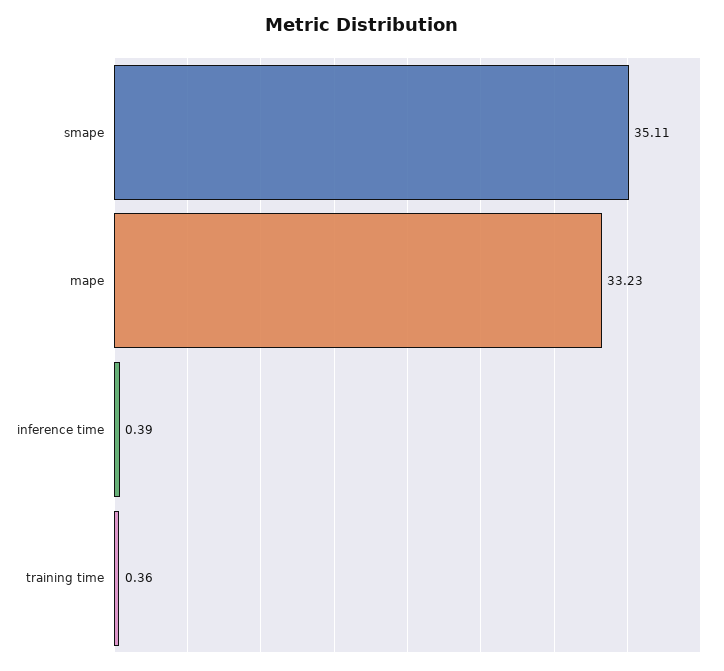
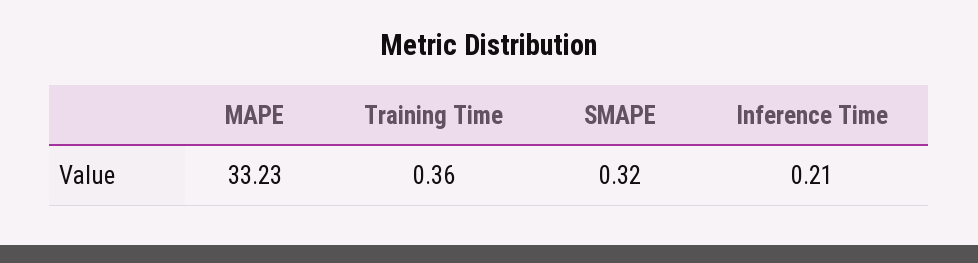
  {
-   "smape": 35.11,
+   "smape": 0.32,
    "mape": 33.23,
-   "inference time": 0.39,
+   "inference time": 0.21,
    "training time": 0.36
  }

